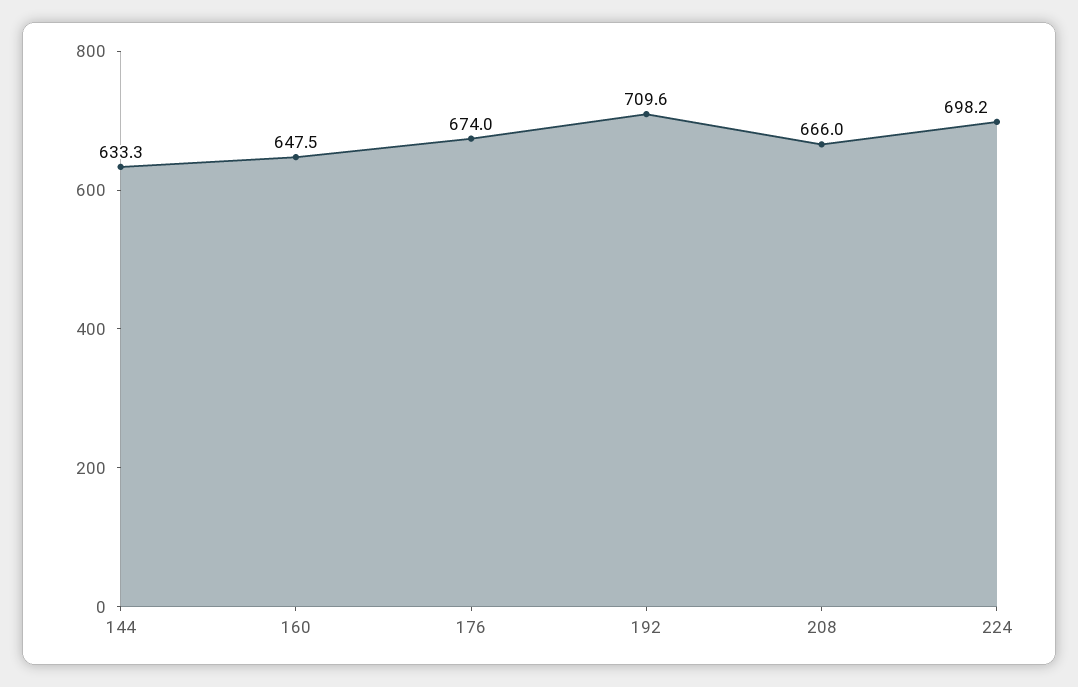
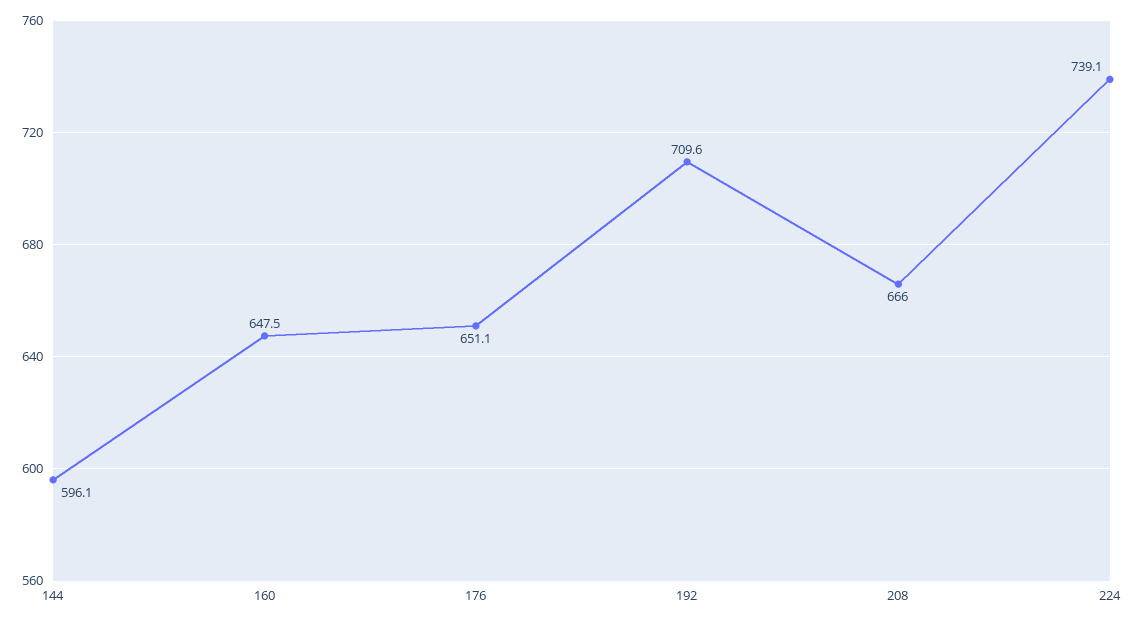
  {
-   "144": 633.3,
+   "144": 596.1,
    "160": 647.5,
-   "176": 674,
+   "176": 651.1,
    "192": 709.6,
    "208": 666,
-   "224": 698.2
+   "224": 739.1
  }

